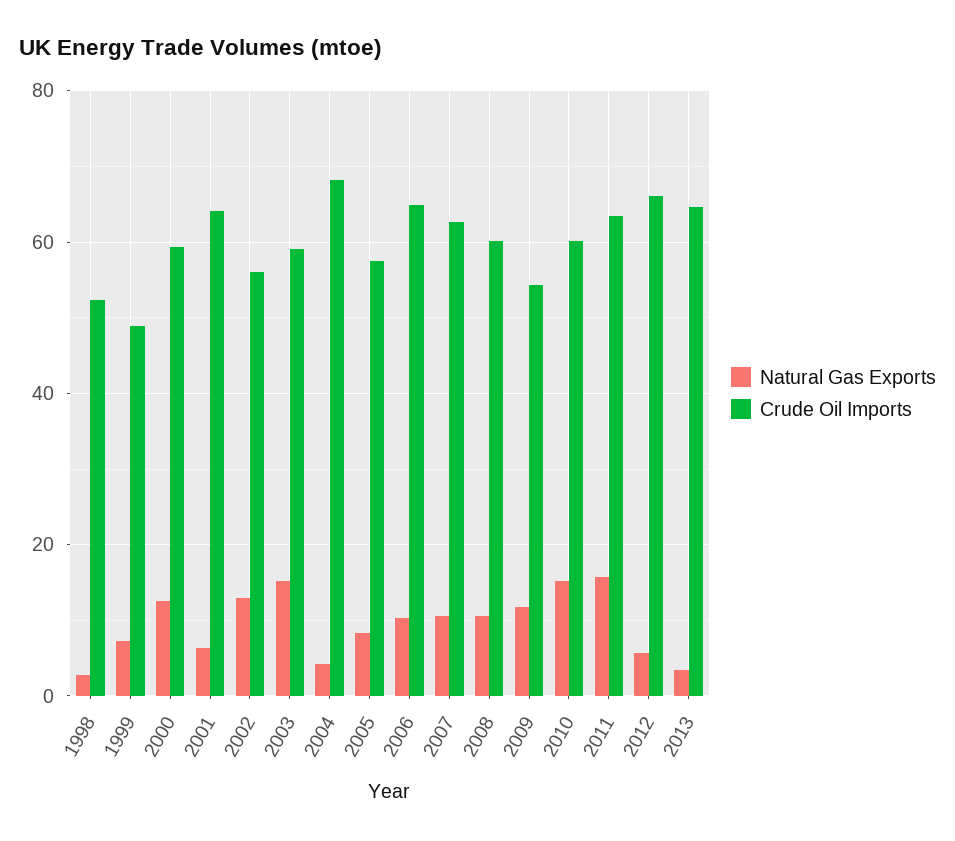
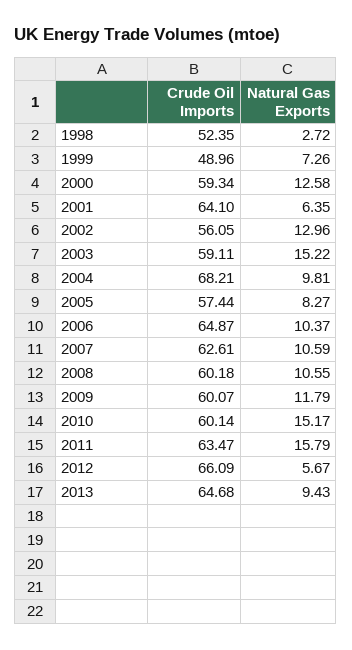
  {
    "Natural Gas Exports": {
      "1998": 2.72,
      "1999": 7.26,
      "2000": 12.58,
      "2001": 6.35,
      "2002": 12.96,
      "2003": 15.22,
-     "2004": 4,
+     "2004": 9.81,
      "2005": 8.27,
      "2006": 10.37,
      "2007": 10.59,
      "2008": 10.55,
      "2009": 11.79,
      "2010": 15.17,
      "2011": 15.79,
      "2012": 5.67,
-     "2013": 4
+     "2013": 9.43
    },
    "Crude Oil Imports": {
      "1998": 52.35,
      "1999": 48.96,
      "2000": 59.34,
      "2001": 64.1,
      "2002": 56.05,
      "2003": 59.11,
      "2004": 68.21,
      "2005": 57.44,
      "2006": 64.87,
      "2007": 62.61,
      "2008": 60.18,
-     "2009": 54,
+     "2009": 60.07,
      "2010": 60.14,
      "2011": 63.47,
      "2012": 66.09,
      "2013": 64.68
    }
  }

